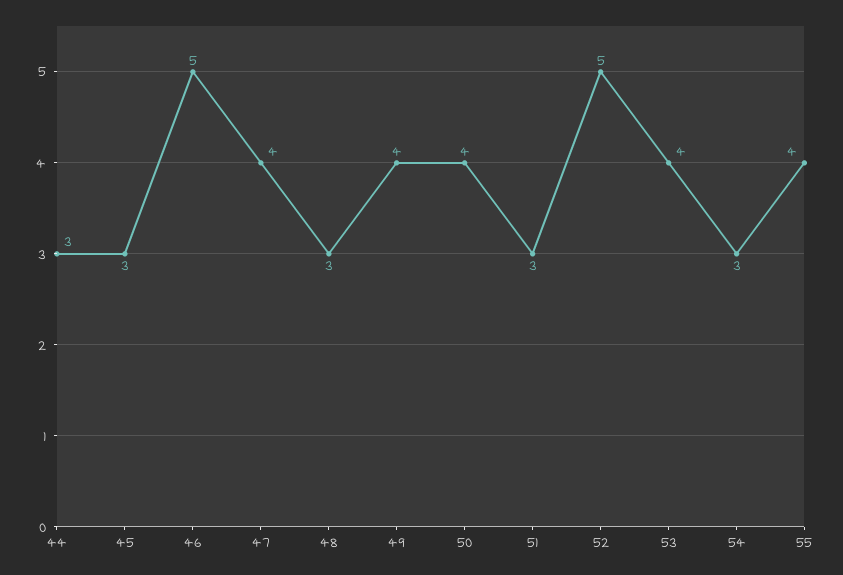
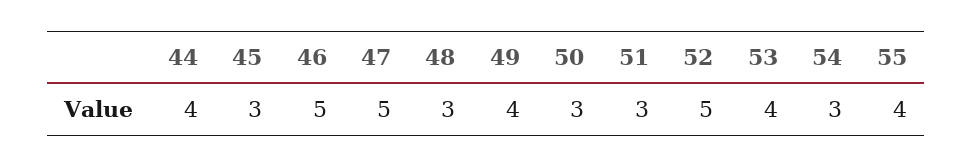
  {
-   "44": 3,
+   "44": 4,
    "45": 3,
    "46": 5,
-   "47": 4,
+   "47": 5,
    "48": 3,
    "49": 4,
-   "50": 4,
+   "50": 3,
    "51": 3,
    "52": 5,
    "53": 4,
    "54": 3,
    "55": 4
  }

